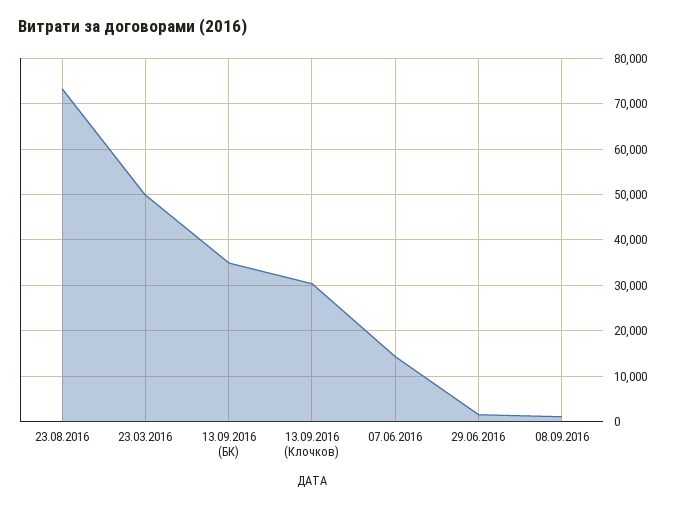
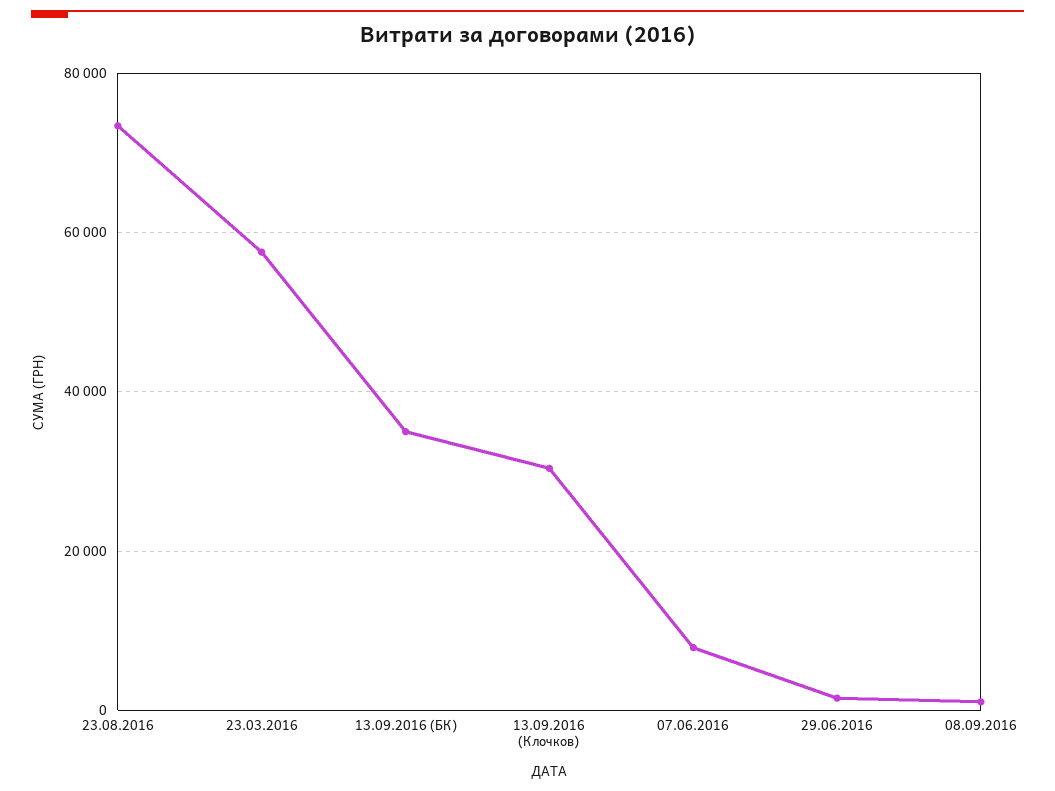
  {
    "23.08.2016": 74000,
-   "23.03.2016": 50000,
+   "23.03.2016": 58000,
    "13.09.2016 (БК)": 34000,
    "13.09.2016 (Клочков)": 30000,
-   "07.06.2016": 14000,
+   "07.06.2016": 8000,
    "29.06.2016": 2000,
    "08.09.2016": 2000
  }

